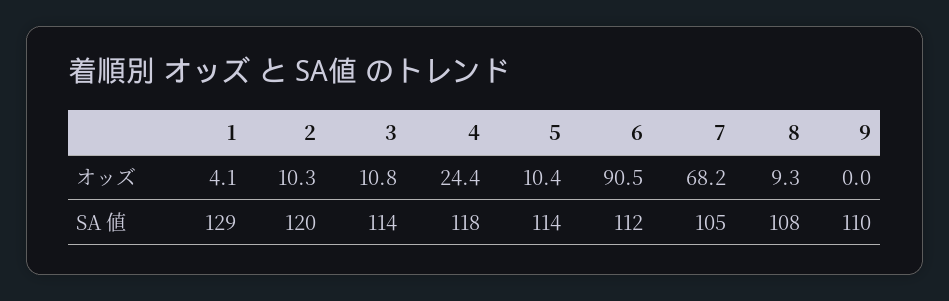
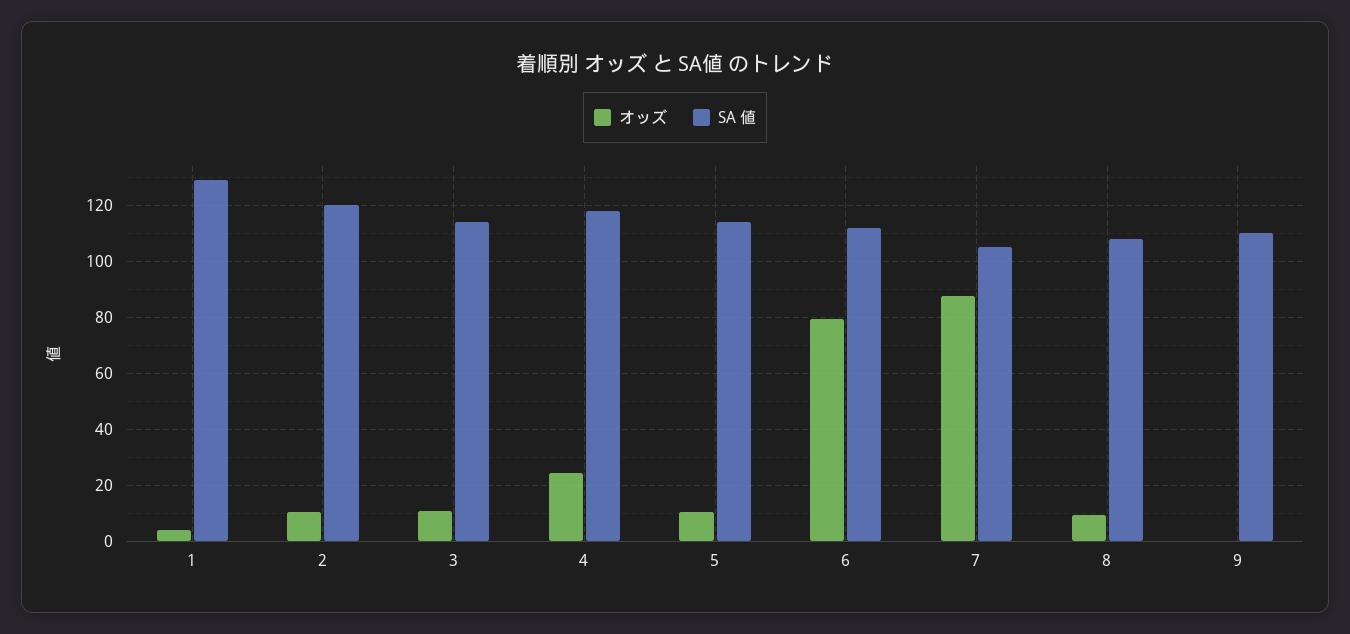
  {
    "オッズ": {
      "1": 4.1,
      "2": 10.3,
      "3": 10.8,
      "4": 24.4,
      "5": 10.4,
-     "6": 90.5,
+     "6": 80,
-     "7": 68.2,
+     "7": 87.5,
      "8": 9.3,
      "9": 0
    },
    "SA 値": {
      "1": 129,
      "2": 120,
      "3": 114,
      "4": 118,
      "5": 114,
      "6": 112,
      "7": 105,
      "8": 108,
      "9": 110
    }
  }

